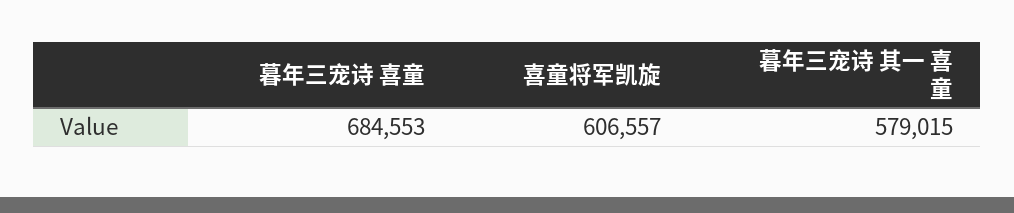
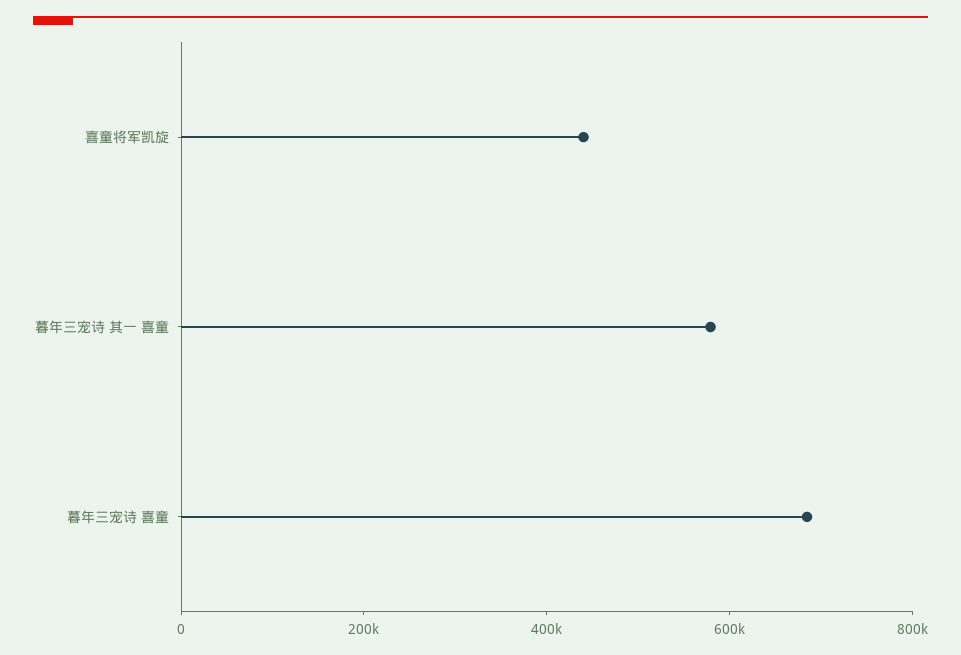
  {
    "暮年三宠诗 喜童": 684553,
-   "喜童将军凯旋": 606557,
+   "喜童将军凯旋": 450000,
    "暮年三宠诗 其一 喜童": 579015
  }

